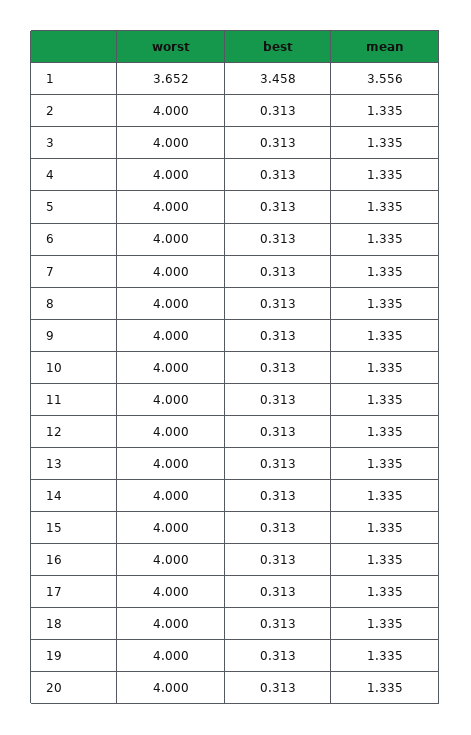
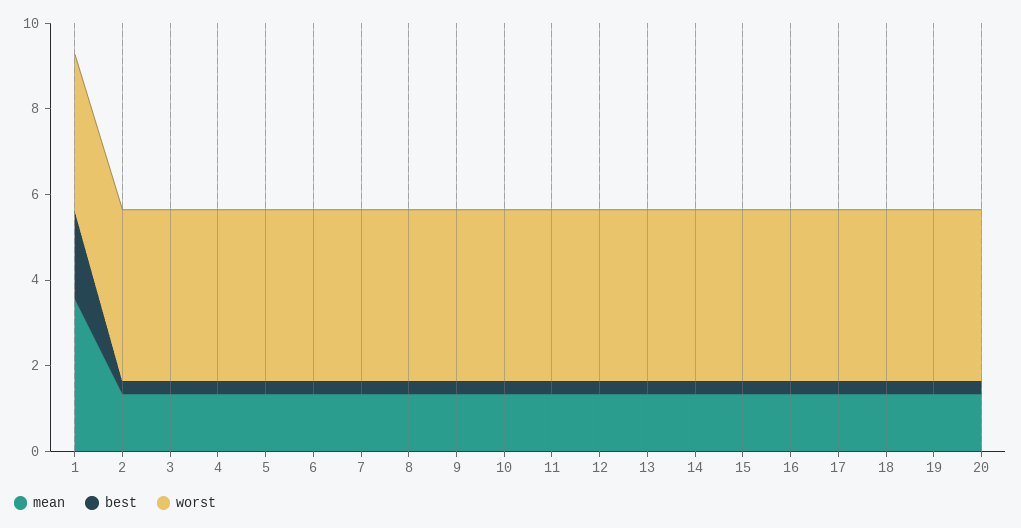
  {
    "worst": {
      "1": 3.652,
      "2": 4,
      "3": 4,
      "4": 4,
      "5": 4,
      "6": 4,
      "7": 4,
      "8": 4,
      "9": 4,
      "10": 4,
      "11": 4,
      "12": 4,
      "13": 4,
      "14": 4,
      "15": 4,
      "16": 4,
      "17": 4,
      "18": 4,
      "19": 4,
      "20": 4
    },
    "best": {
-     "1": 3.458,
+     "1": 2,
      "2": 0.313,
      "3": 0.313,
      "4": 0.313,
      "5": 0.313,
      "6": 0.313,
      "7": 0.313,
      "8": 0.313,
      "9": 0.313,
      "10": 0.313,
      "11": 0.313,
      "12": 0.313,
      "13": 0.313,
      "14": 0.313,
      "15": 0.313,
      "16": 0.313,
      "17": 0.313,
      "18": 0.313,
      "19": 0.313,
      "20": 0.313
    },
    "mean": {
      "1": 3.556,
      "2": 1.335,
      "3": 1.335,
      "4": 1.335,
      "5": 1.335,
      "6": 1.335,
      "7": 1.335,
      "8": 1.335,
      "9": 1.335,
      "10": 1.335,
      "11": 1.335,
      "12": 1.335,
      "13": 1.335,
      "14": 1.335,
      "15": 1.335,
      "16": 1.335,
      "17": 1.335,
      "18": 1.335,
      "19": 1.335,
      "20": 1.335
    }
  }

